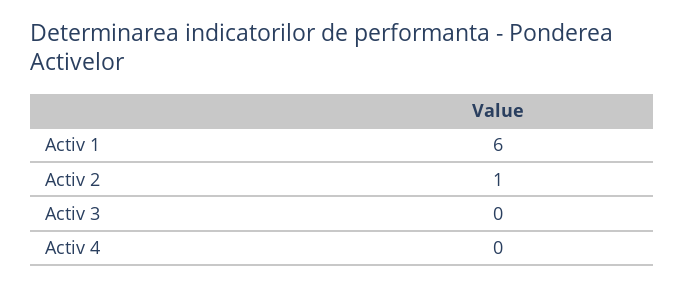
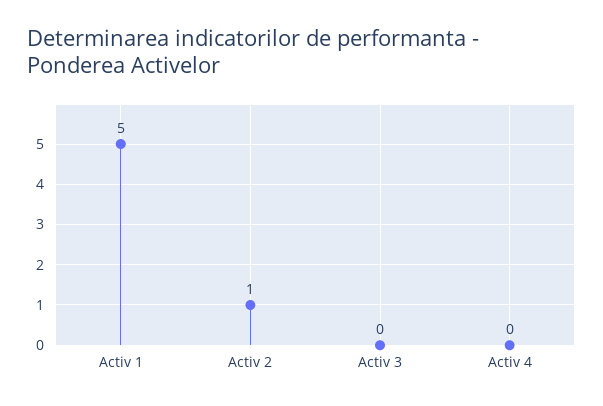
  {
-   "Activ 1": 6,
+   "Activ 1": 5,
    "Activ 2": 1,
    "Activ 3": 0,
    "Activ 4": 0
  }

